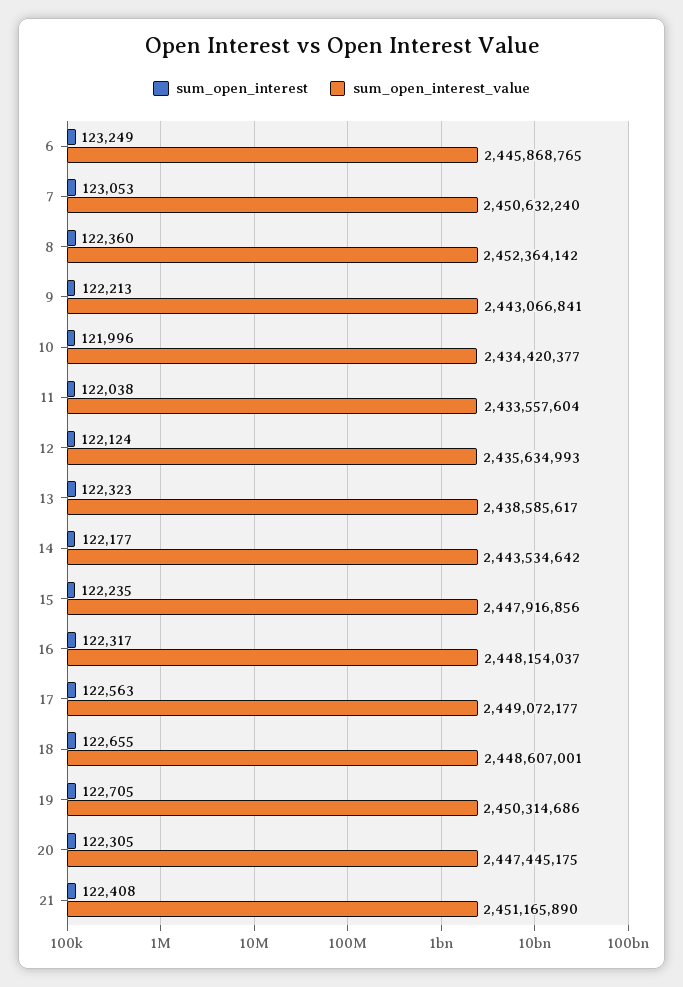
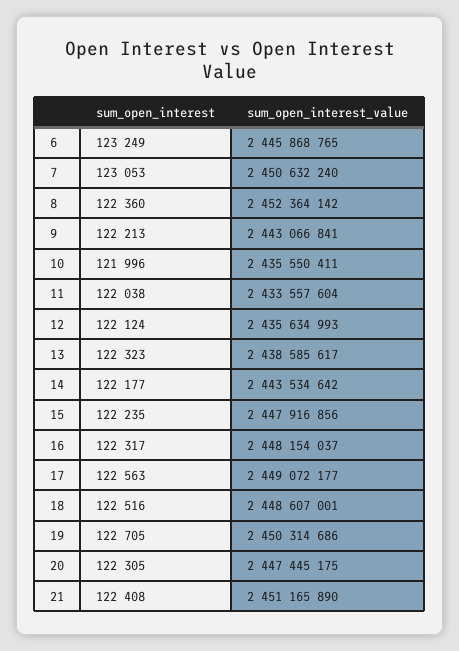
  {
    "sum_open_interest": {
      "6": 123249,
      "7": 123053,
      "8": 122360,
      "9": 122213,
      "10": 121996,
      "11": 122038,
      "12": 122124,
      "13": 122323,
      "14": 122177,
      "15": 122235,
      "16": 122317,
      "17": 122563,
-     "18": 122655,
+     "18": 122516,
      "19": 122705,
      "20": 122305,
      "21": 122408
    },
    "sum_open_interest_value": {
      "6": 2445868765,
      "7": 2450632240,
      "8": 2452364142,
      "9": 2443066841,
-     "10": 2434420377,
+     "10": 2435550411,
      "11": 2433557604,
      "12": 2435634993,
      "13": 2438585617,
      "14": 2443534642,
      "15": 2447916856,
      "16": 2448154037,
      "17": 2449072177,
      "18": 2448607001,
      "19": 2450314686,
      "20": 2447445175,
      "21": 2451165890
    }
  }

